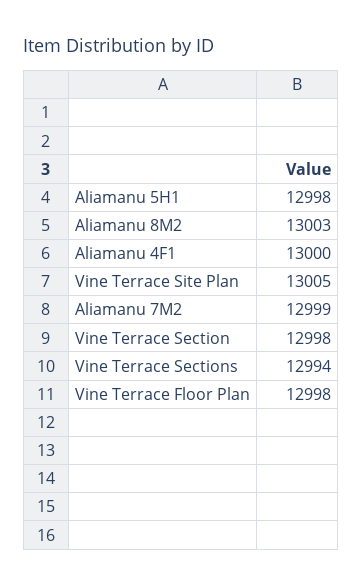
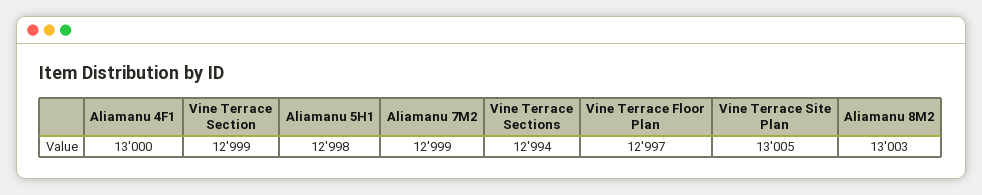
  {
    "Aliamanu 5H1": 12998,
    "Aliamanu 8M2": 13003,
    "Aliamanu 4F1": 13000,
    "Vine Terrace Site Plan": 13005,
    "Aliamanu 7M2": 12999,
-   "Vine Terrace Section": 12998,
+   "Vine Terrace Section": 12999,
    "Vine Terrace Sections": 12994,
-   "Vine Terrace Floor Plan": 12998
+   "Vine Terrace Floor Plan": 12997
  }

